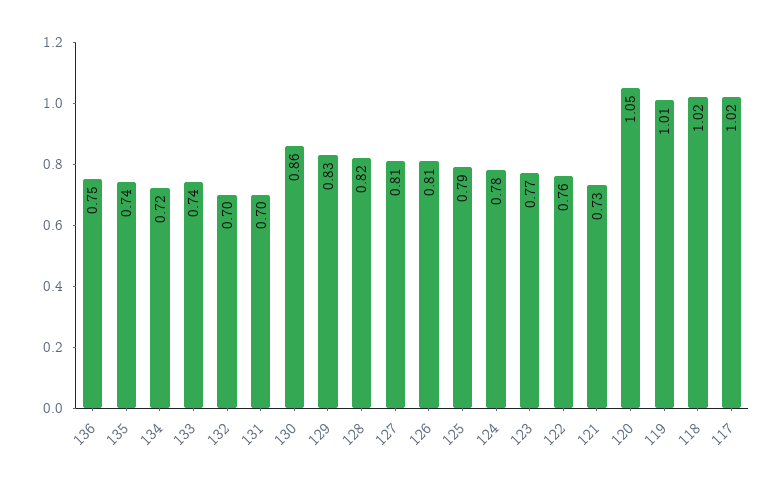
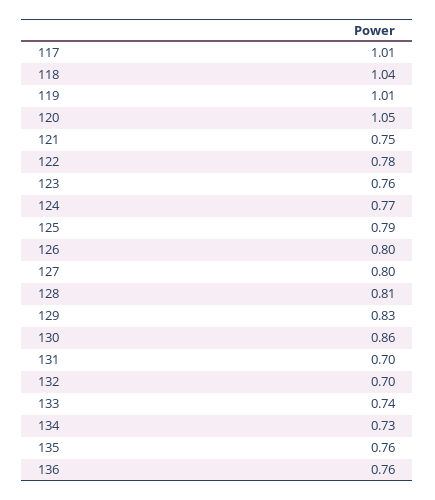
  {
-   "136": 0.75,
+   "136": 0.76,
-   "135": 0.74,
+   "135": 0.76,
-   "134": 0.72,
+   "134": 0.73,
    "133": 0.74,
    "132": 0.7,
    "131": 0.7,
    "130": 0.86,
    "129": 0.83,
-   "128": 0.82,
+   "128": 0.81,
-   "127": 0.81,
+   "127": 0.8,
-   "126": 0.81,
+   "126": 0.8,
    "125": 0.79,
-   "124": 0.78,
+   "124": 0.77,
-   "123": 0.77,
+   "123": 0.76,
-   "122": 0.76,
+   "122": 0.78,
-   "121": 0.73,
+   "121": 0.75,
    "120": 1.05,
    "119": 1.01,
-   "118": 1.02,
+   "118": 1.04,
-   "117": 1.02
+   "117": 1.01
  }

